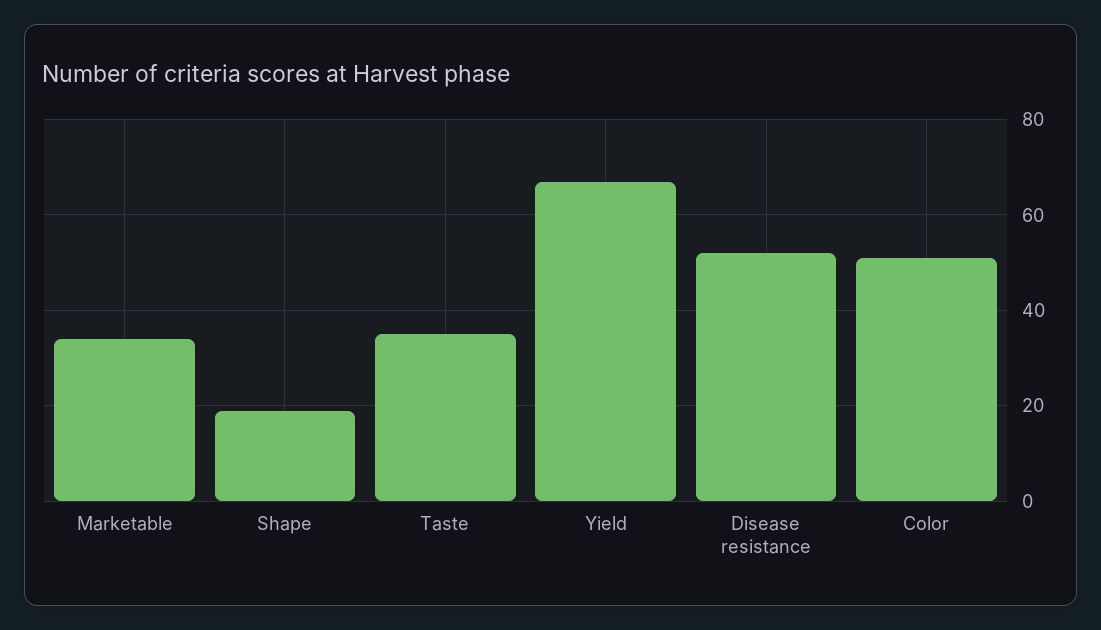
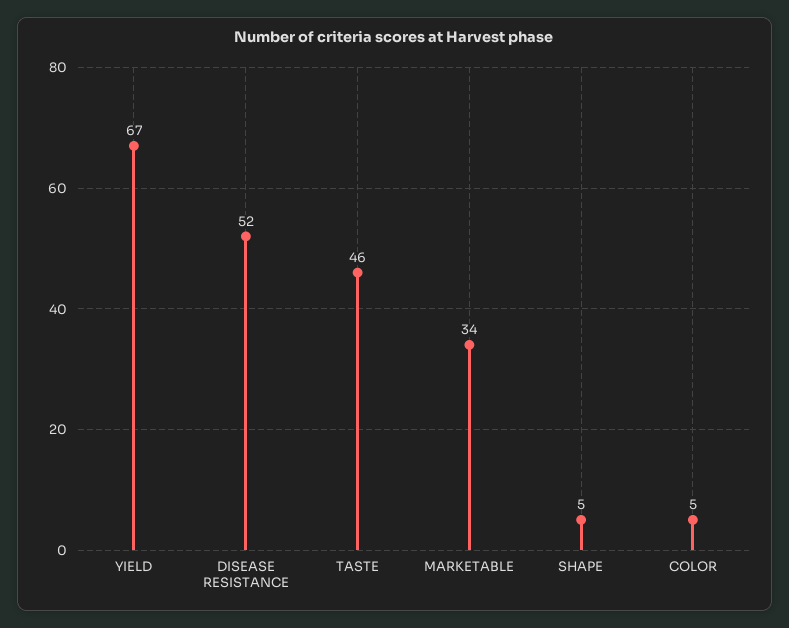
  {
    "Marketable": 34,
-   "Shape": 20,
+   "Shape": 5,
-   "Taste": 35,
+   "Taste": 46,
    "Yield": 67,
    "Disease resistance": 52,
-   "Color": 50
+   "Color": 5
  }

